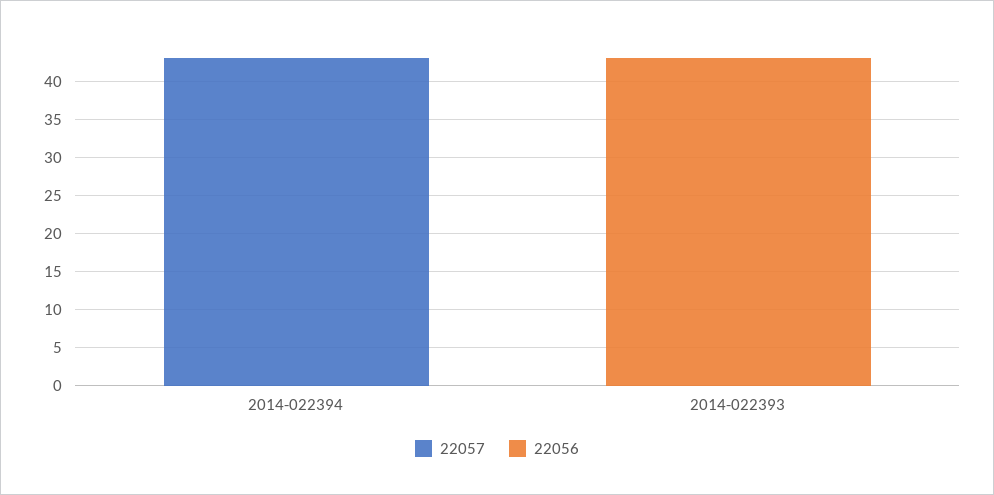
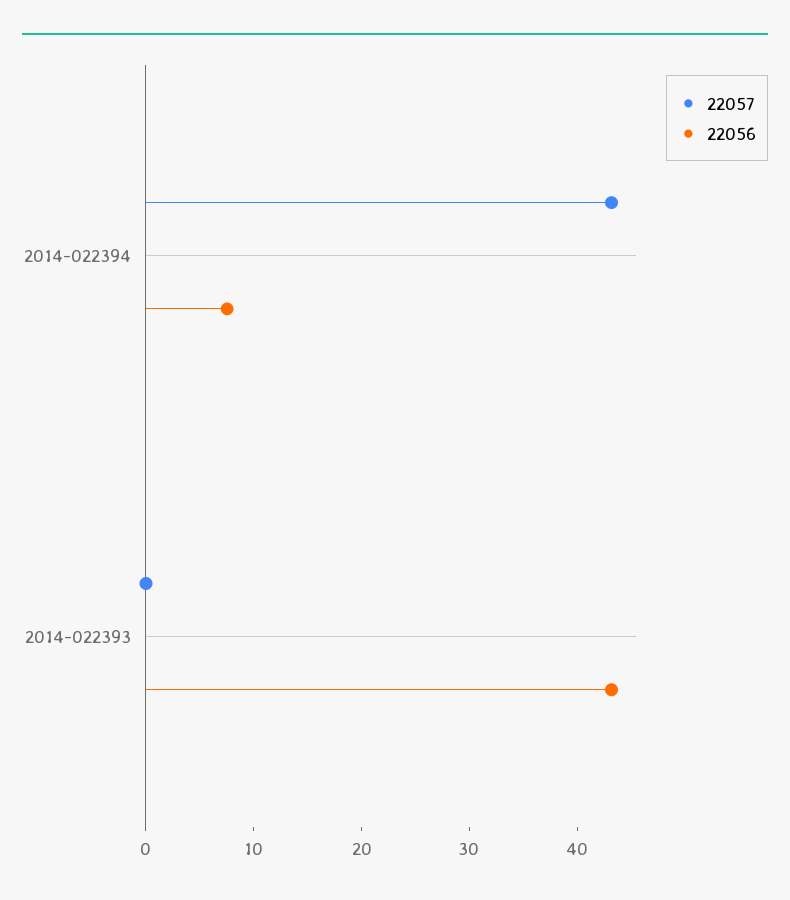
  {
    "22057": {
      "2014-022394": 44,
      "2014-022393": 0
    },
    "22056": {
-     "2014-022394": 0,
+     "2014-022394": 8,
      "2014-022393": 44
    }
  }

